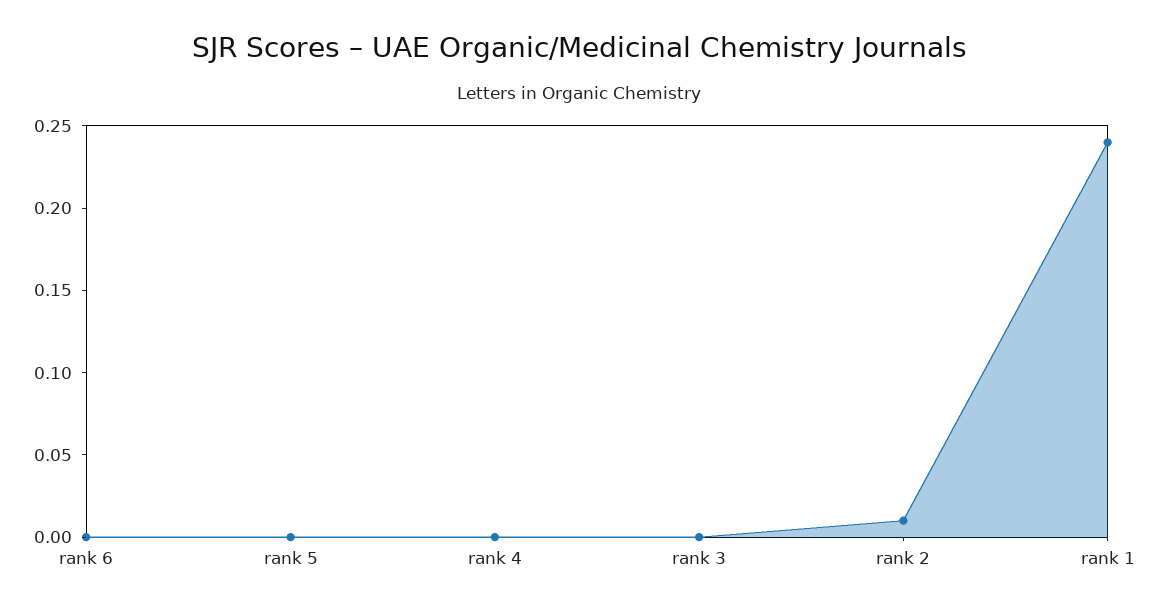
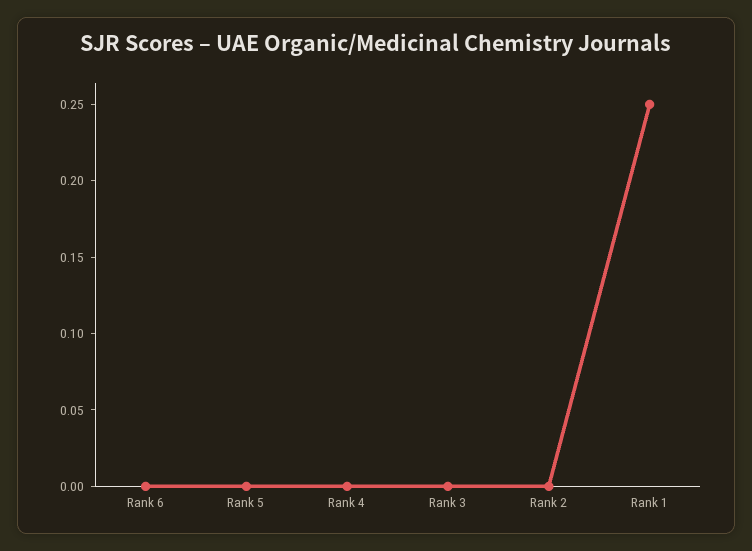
  {
    "rank 6": 0,
    "rank 5": 0,
    "rank 4": 0,
    "rank 3": 0,
-   "rank 2": 0.01,
+   "rank 2": 0,
-   "rank 1": 0.24
+   "rank 1": 0.25
  }

